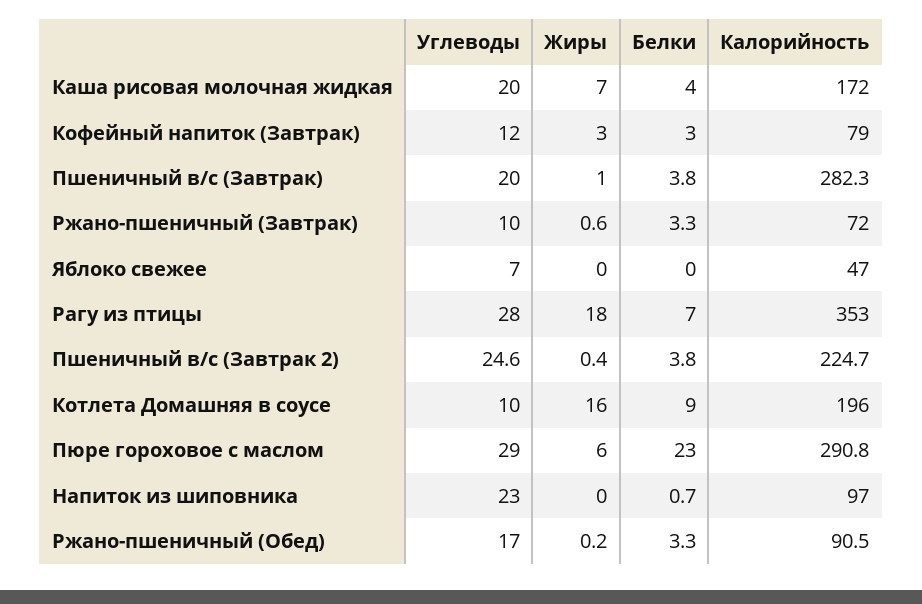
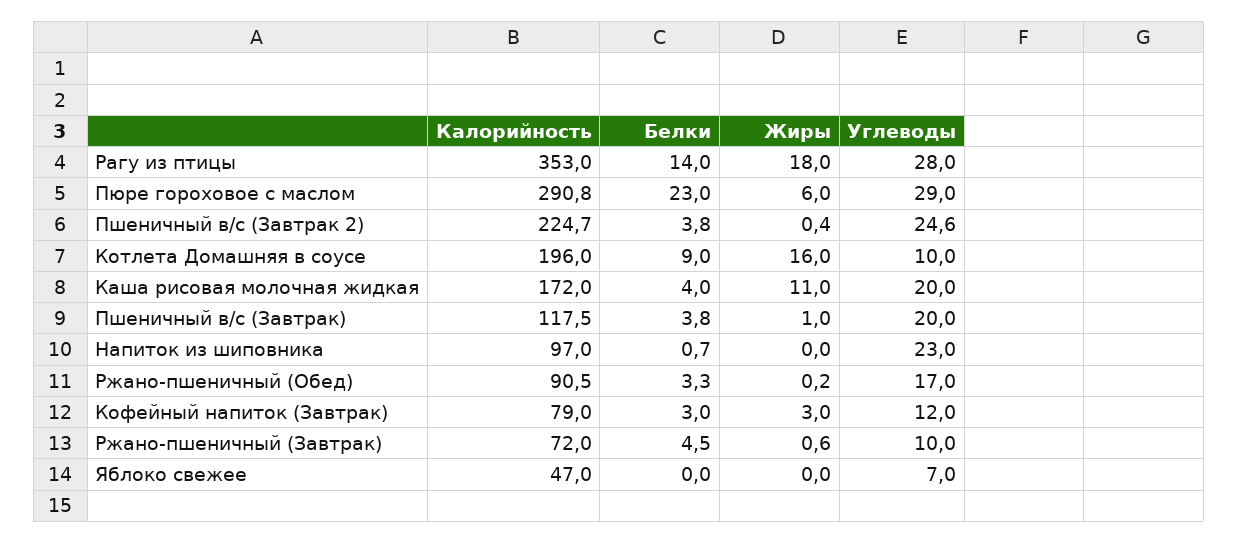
  {
    "Углеводы": {
      "Каша рисовая молочная жидкая": 20,
      "Кофейный напиток (Завтрак)": 12,
      "Пшеничный в/с (Завтрак)": 20,
      "Ржано-пшеничный (Завтрак)": 10,
      "Яблоко свежее": 7,
      "Рагу из птицы": 28,
      "Пшеничный в/с (Завтрак 2)": 24.6,
      "Котлета Домашняя в соусе": 10,
      "Пюре гороховое с маслом": 29,
      "Напиток из шиповника": 23,
      "Ржано-пшеничный (Обед)": 17
    },
    "Жиры": {
-     "Каша рисовая молочная жидкая": 7,
+     "Каша рисовая молочная жидкая": 11,
      "Кофейный напиток (Завтрак)": 3,
      "Пшеничный в/с (Завтрак)": 1,
      "Ржано-пшеничный (Завтрак)": 0.6,
      "Яблоко свежее": 0,
      "Рагу из птицы": 18,
      "Пшеничный в/с (Завтрак 2)": 0.4,
      "Котлета Домашняя в соусе": 16,
      "Пюре гороховое с маслом": 6,
      "Напиток из шиповника": 0,
      "Ржано-пшеничный (Обед)": 0.2
    },
    "Белки": {
      "Каша рисовая молочная жидкая": 4,
      "Кофейный напиток (Завтрак)": 3,
      "Пшеничный в/с (Завтрак)": 3.8,
-     "Ржано-пшеничный (Завтрак)": 3.3,
+     "Ржано-пшеничный (Завтрак)": 4.5,
      "Яблоко свежее": 0,
-     "Рагу из птицы": 7,
+     "Рагу из птицы": 14,
      "Пшеничный в/с (Завтрак 2)": 3.8,
      "Котлета Домашняя в соусе": 9,
      "Пюре гороховое с маслом": 23,
      "Напиток из шиповника": 0.7,
      "Ржано-пшеничный (Обед)": 3.3
    },
    "Калорийность": {
      "Каша рисовая молочная жидкая": 172,
      "Кофейный напиток (Завтрак)": 79,
-     "Пшеничный в/с (Завтрак)": 282.3,
+     "Пшеничный в/с (Завтрак)": 117.5,
      "Ржано-пшеничный (Завтрак)": 72,
      "Яблоко свежее": 47,
      "Рагу из птицы": 353,
      "Пшеничный в/с (Завтрак 2)": 224.7,
      "Котлета Домашняя в соусе": 196,
      "Пюре гороховое с маслом": 290.8,
      "Напиток из шиповника": 97,
      "Ржано-пшеничный (Обед)": 90.5
    }
  }

